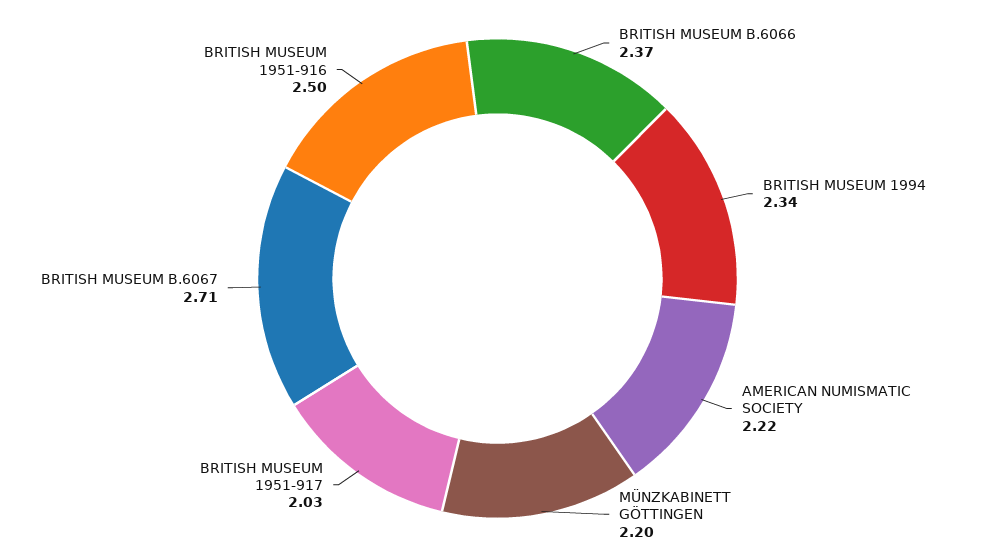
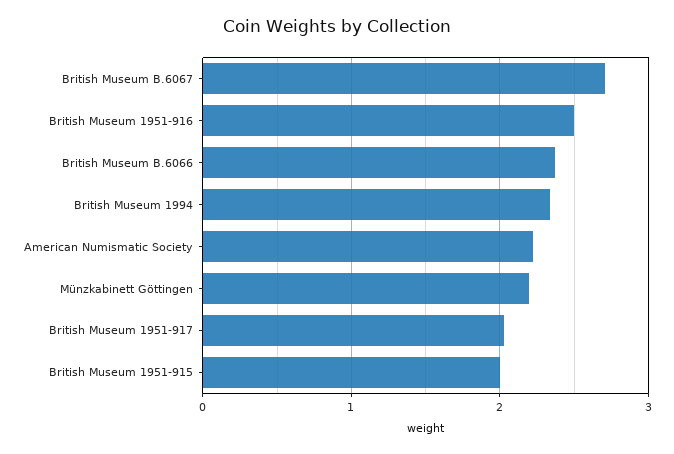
  {
    "BRITISH MUSEUM B.6066": 2.37,
    "BRITISH MUSEUM 1994": 2.34,
    "AMERICAN NUMISMATIC SOCIETY": 2.22,
    "MÜNZKABINETT GÖTTINGEN": 2.2,
    "BRITISH MUSEUM 1951-917": 2.03,
    "BRITISH MUSEUM B.6067": 2.71,
-   "BRITISH MUSEUM 1951-916": 2.5
+   "BRITISH MUSEUM 1951-916": 2.5,
+   "British Museum 1951-915": 2
  }

